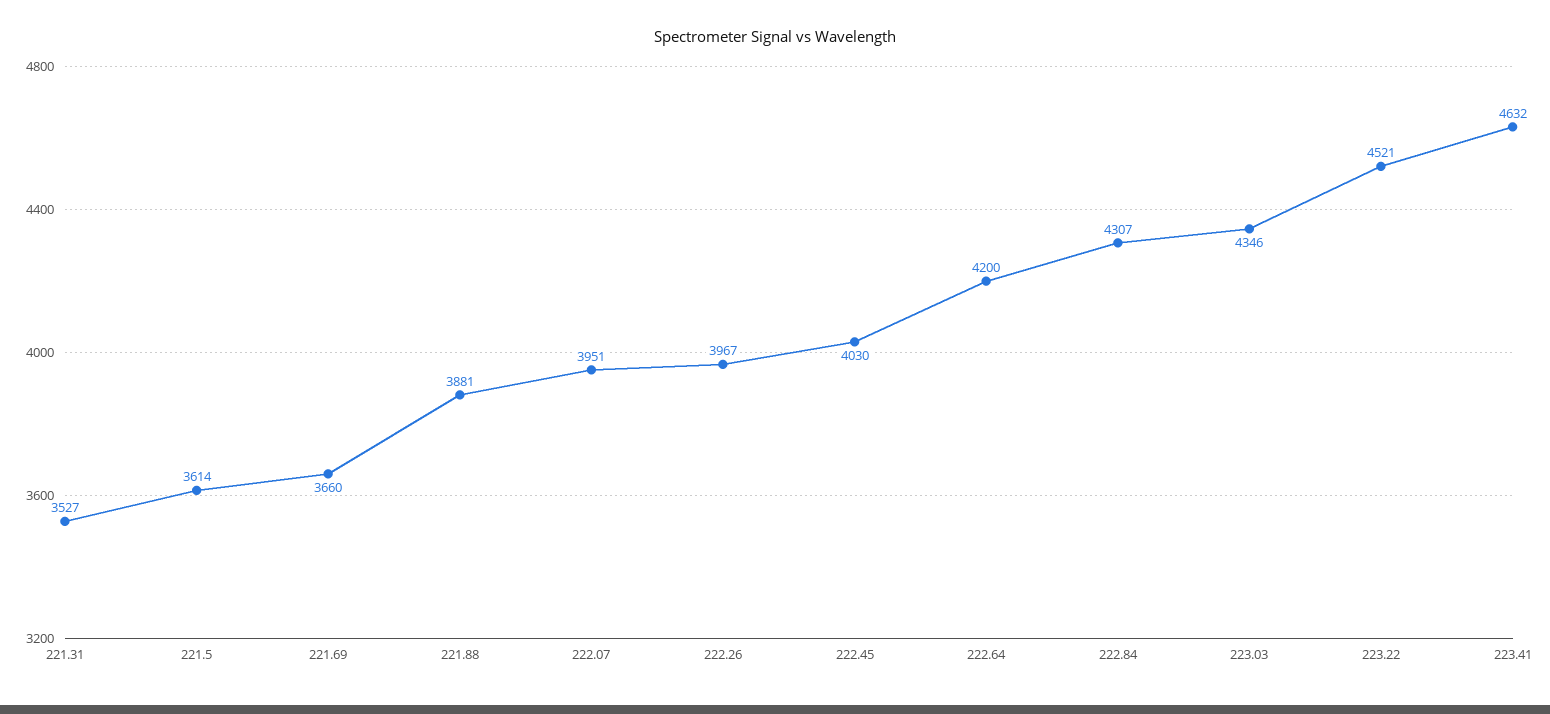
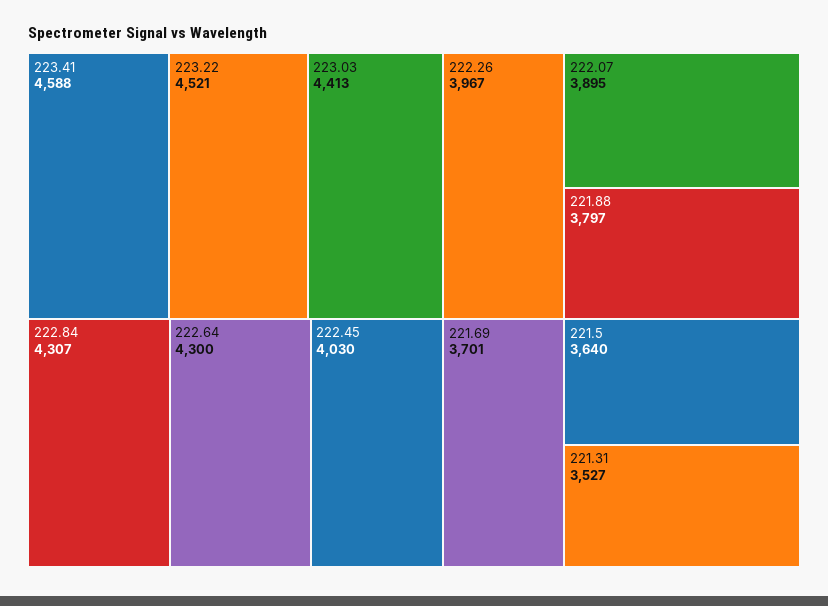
  {
    "221.31": 3527,
-   "221.5": 3614,
+   "221.5": 3640,
-   "221.69": 3660,
+   "221.69": 3701,
-   "221.88": 3881,
+   "221.88": 3797,
-   "222.07": 3951,
+   "222.07": 3895,
    "222.26": 3967,
    "222.45": 4030,
-   "222.64": 4200,
+   "222.64": 4300,
    "222.84": 4307,
-   "223.03": 4346,
+   "223.03": 4413,
    "223.22": 4521,
-   "223.41": 4632
+   "223.41": 4588
  }

